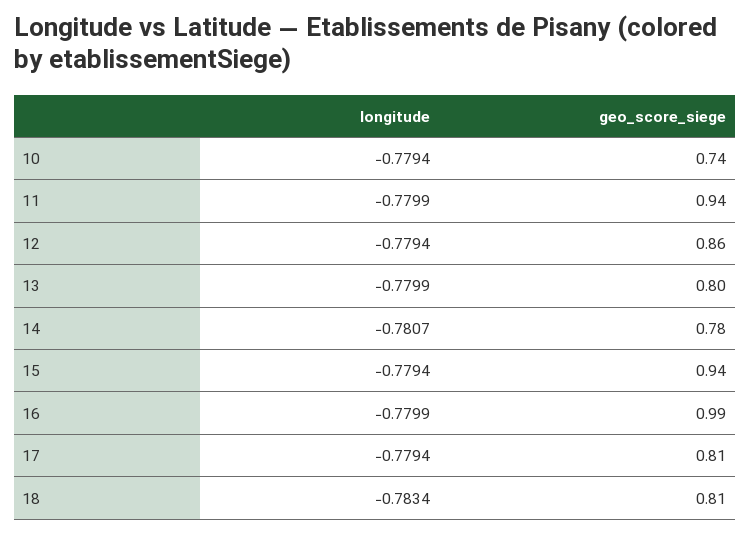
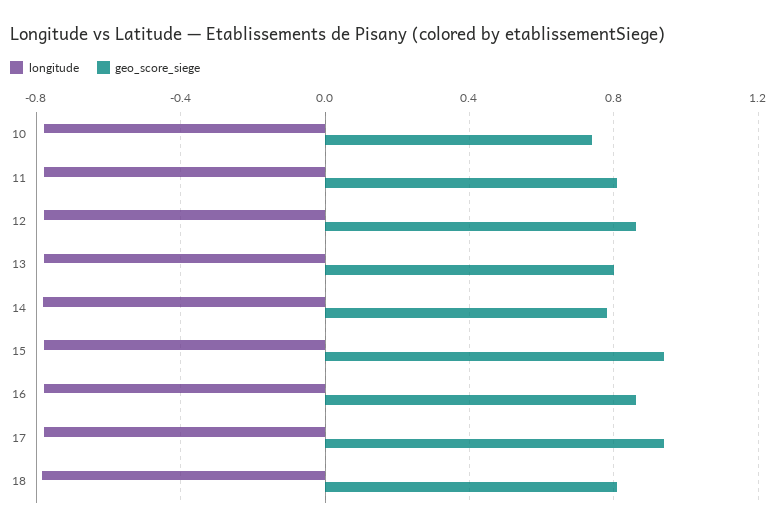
  {
    "longitude": {
      "10": -0.7794,
      "11": -0.7799,
      "12": -0.7794,
      "13": -0.7799,
      "14": -0.7807,
      "15": -0.7794,
      "16": -0.7799,
      "17": -0.7794,
      "18": -0.7834
    },
    "geo_score_siege": {
      "10": 0.74,
-     "11": 0.94,
+     "11": 0.8,
      "12": 0.86,
      "13": 0.8,
      "14": 0.78,
      "15": 0.94,
-     "16": 0.99,
+     "16": 0.85,
-     "17": 0.81,
+     "17": 0.95,
      "18": 0.81
    }
  }

